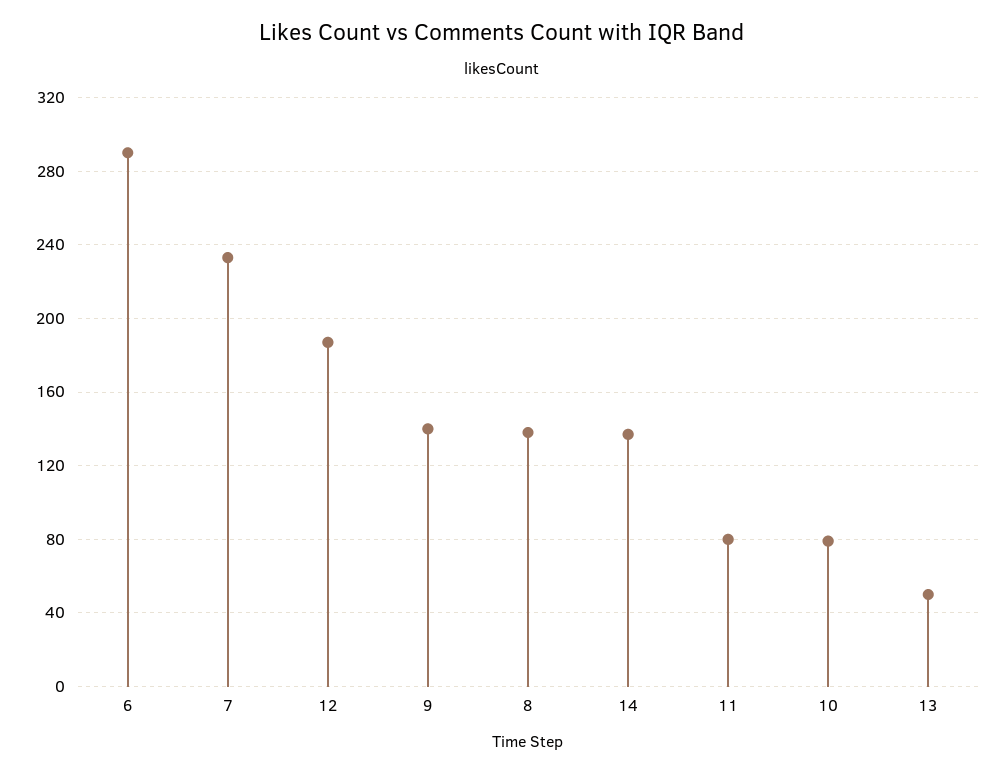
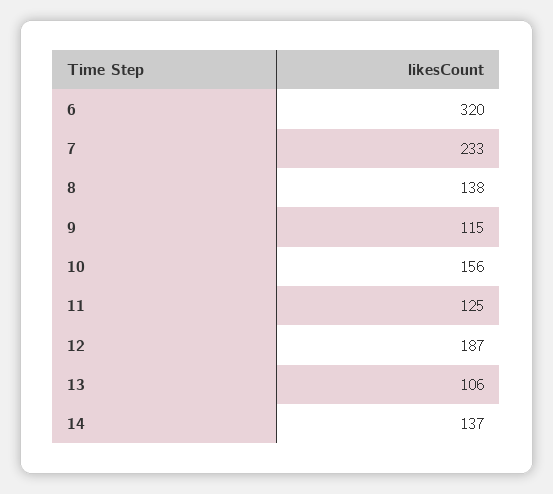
  {
-   "6": 290,
+   "6": 320,
    "7": 233,
    "12": 187,
-   "9": 140,
+   "9": 115,
    "8": 138,
    "14": 137,
-   "11": 80,
+   "11": 125,
-   "10": 80,
+   "10": 156,
-   "13": 50
+   "13": 106
  }

